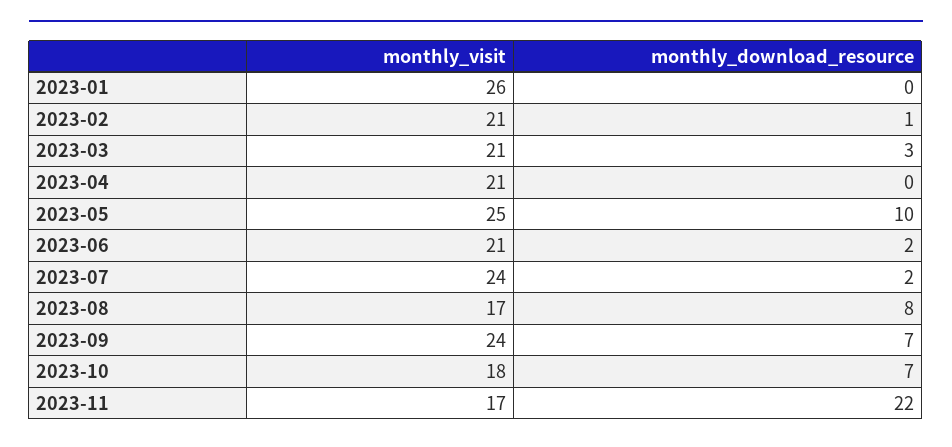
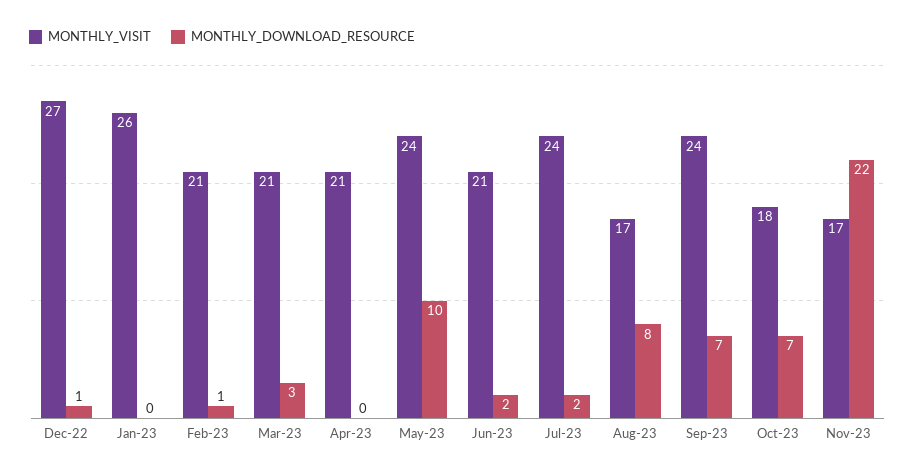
  {
    "monthly_visit": {
      "2023-01": 26,
      "2023-02": 21,
      "2023-03": 21,
      "2023-04": 21,
-     "2023-05": 25,
+     "2023-05": 24,
      "2023-06": 21,
      "2023-07": 24,
      "2023-08": 17,
      "2023-09": 24,
      "2023-10": 18,
-     "2023-11": 17
+     "2023-11": 17,
+     "Dec-22": 27
    },
    "monthly_download_resource": {
      "2023-01": 0,
      "2023-02": 1,
      "2023-03": 3,
      "2023-04": 0,
      "2023-05": 10,
      "2023-06": 2,
      "2023-07": 2,
      "2023-08": 8,
      "2023-09": 7,
      "2023-10": 7,
-     "2023-11": 22
+     "2023-11": 22,
+     "Dec-22": 1
    }
  }

